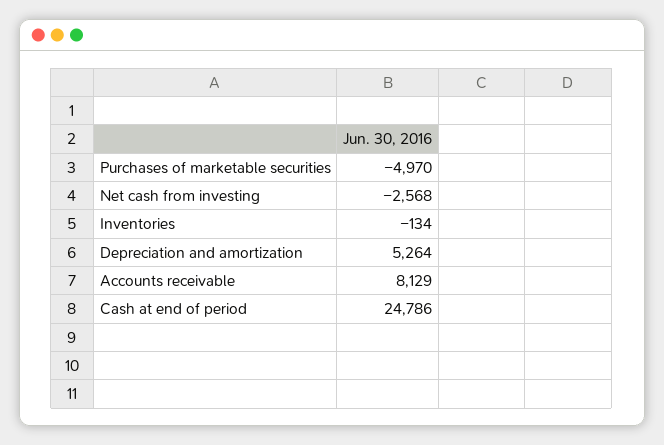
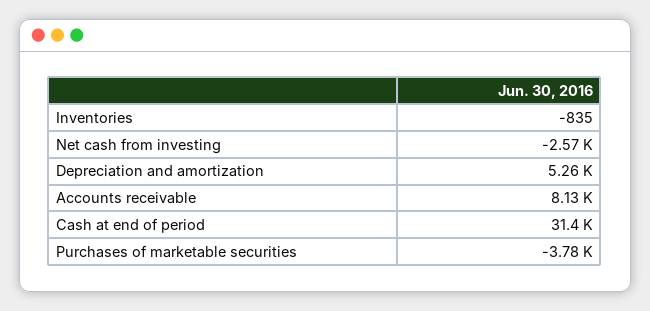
  {
-   "Purchases of marketable securities": -4970,
+   "Purchases of marketable securities": -3780,
    "Net cash from investing": -2568,
-   "Inventories": -134,
+   "Inventories": -835,
    "Depreciation and amortization": 5264,
    "Accounts receivable": 8129,
-   "Cash at end of period": 24786
+   "Cash at end of period": 31400
  }

